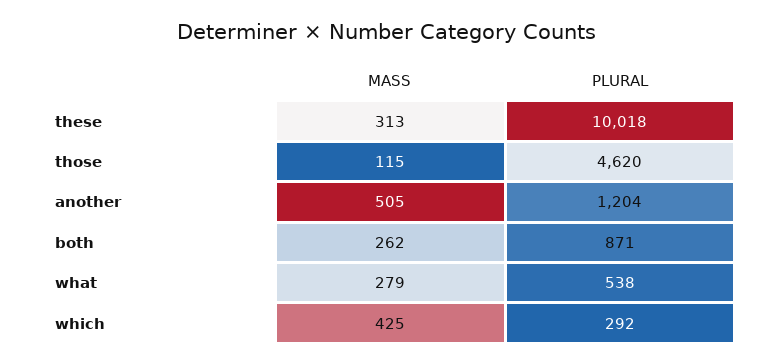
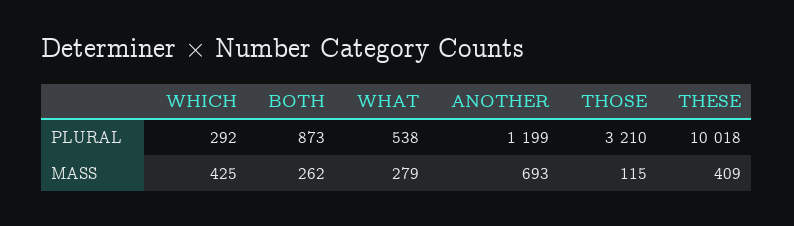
  {
    "MASS": {
-     "these": 313,
+     "these": 409,
      "those": 115,
-     "another": 505,
+     "another": 693,
      "both": 262,
      "what": 279,
      "which": 425
    },
    "PLURAL": {
      "these": 10018,
-     "those": 4620,
+     "those": 3210,
-     "another": 1204,
+     "another": 1199,
-     "both": 871,
+     "both": 873,
      "what": 538,
      "which": 292
    }
  }

